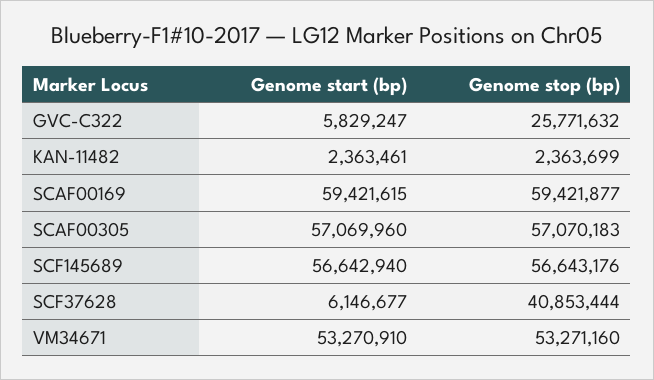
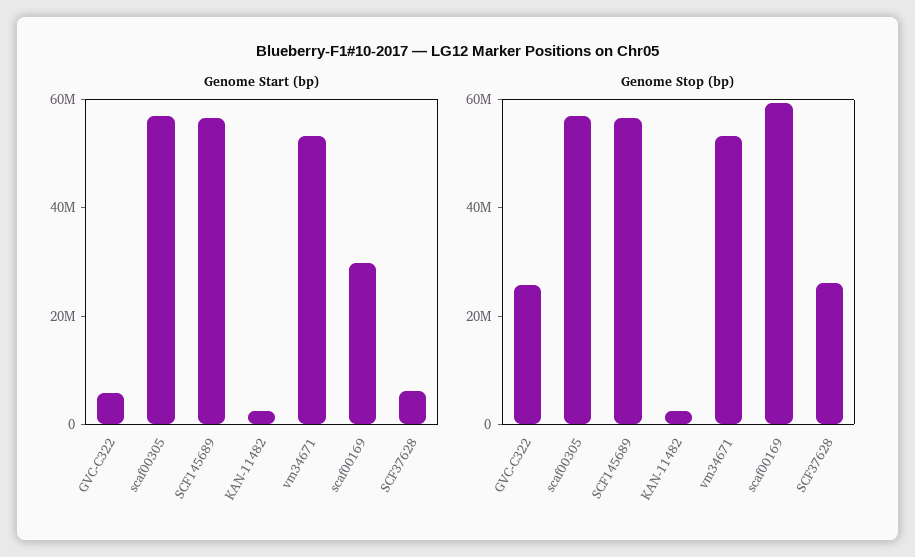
  {
    "Genome start (bp)": {
      "GVC-C322": 5829247,
      "KAN-11482": 2363461,
-     "SCAF00169": 59421615,
+     "SCAF00169": 30000000,
      "SCAF00305": 57069960,
      "SCF145689": 56642940,
      "SCF37628": 6146677,
      "VM34671": 53270910
    },
    "Genome stop (bp)": {
      "GVC-C322": 25771632,
      "KAN-11482": 2363699,
      "SCAF00169": 59421877,
      "SCAF00305": 57070183,
      "SCF145689": 56643176,
-     "SCF37628": 40853444,
+     "SCF37628": 25000000,
      "VM34671": 53271160
    }
  }

